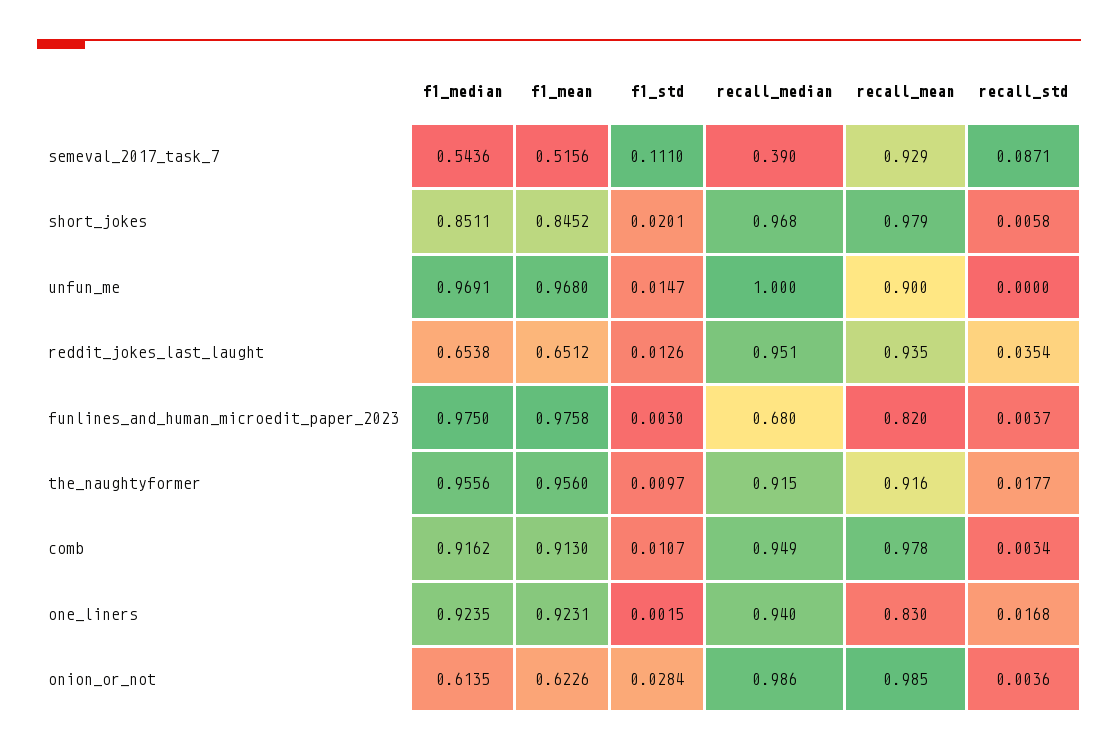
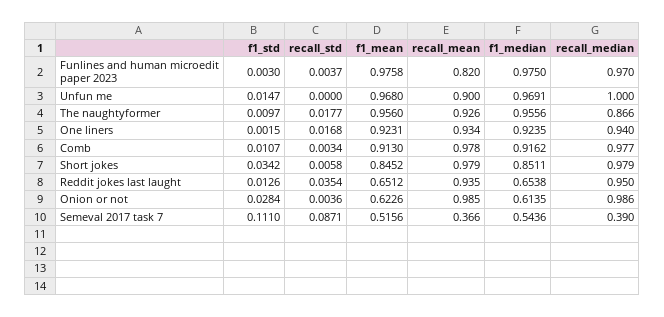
  {
    "f1_median": {
      "semeval_2017_task_7": 0.5436,
      "short_jokes": 0.8511,
      "unfun_me": 0.9691,
      "reddit_jokes_last_laught": 0.6538,
      "funlines_and_human_microedit_paper_2023": 0.975,
      "the_naughtyformer": 0.9556,
      "comb": 0.9162,
      "one_liners": 0.9235,
      "onion_or_not": 0.6135
    },
    "f1_mean": {
      "semeval_2017_task_7": 0.5156,
      "short_jokes": 0.8452,
      "unfun_me": 0.968,
      "reddit_jokes_last_laught": 0.6512,
      "funlines_and_human_microedit_paper_2023": 0.9758,
      "the_naughtyformer": 0.956,
      "comb": 0.913,
      "one_liners": 0.9231,
      "onion_or_not": 0.6226
    },
    "f1_std": {
      "semeval_2017_task_7": 0.111,
-     "short_jokes": 0.0201,
+     "short_jokes": 0.0342,
      "unfun_me": 0.0147,
      "reddit_jokes_last_laught": 0.0126,
      "funlines_and_human_microedit_paper_2023": 0.003,
      "the_naughtyformer": 0.0097,
      "comb": 0.0107,
      "one_liners": 0.0015,
      "onion_or_not": 0.0284
    },
    "recall_median": {
      "semeval_2017_task_7": 0.39,
-     "short_jokes": 0.968,
+     "short_jokes": 0.979,
      "unfun_me": 1,
-     "reddit_jokes_last_laught": 0.951,
+     "reddit_jokes_last_laught": 0.95,
-     "funlines_and_human_microedit_paper_2023": 0.68,
+     "funlines_and_human_microedit_paper_2023": 0.97,
-     "the_naughtyformer": 0.915,
+     "the_naughtyformer": 0.866,
-     "comb": 0.949,
+     "comb": 0.977,
      "one_liners": 0.94,
      "onion_or_not": 0.986
    },
    "recall_mean": {
-     "semeval_2017_task_7": 0.929,
+     "semeval_2017_task_7": 0.366,
      "short_jokes": 0.979,
      "unfun_me": 0.9,
      "reddit_jokes_last_laught": 0.935,
      "funlines_and_human_microedit_paper_2023": 0.82,
-     "the_naughtyformer": 0.916,
+     "the_naughtyformer": 0.926,
      "comb": 0.978,
-     "one_liners": 0.83,
+     "one_liners": 0.934,
      "onion_or_not": 0.985
    },
    "recall_std": {
      "semeval_2017_task_7": 0.0871,
      "short_jokes": 0.0058,
      "unfun_me": 0,
      "reddit_jokes_last_laught": 0.0354,
      "funlines_and_human_microedit_paper_2023": 0.0037,
      "the_naughtyformer": 0.0177,
      "comb": 0.0034,
      "one_liners": 0.0168,
      "onion_or_not": 0.0036
    }
  }

